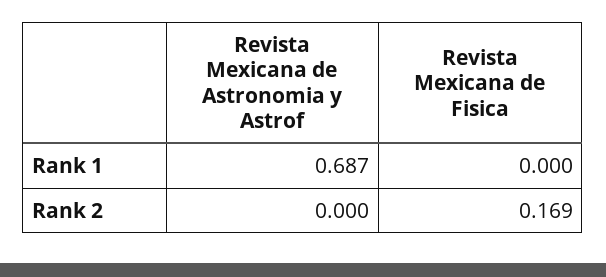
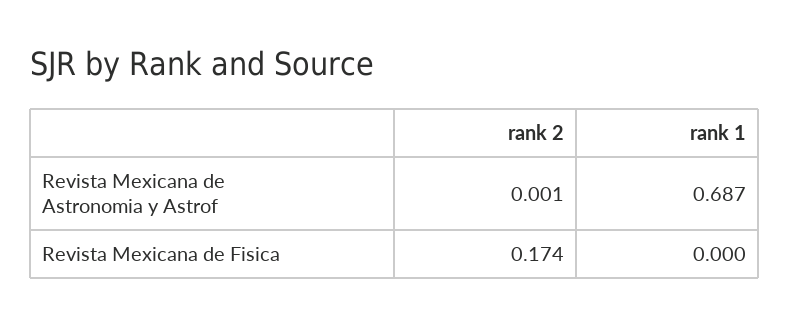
  {
    "Revista Mexicana de Astronomia y Astrof": {
      "Rank 1": 0.687,
-     "Rank 2": 0
+     "Rank 2": 0.001
    },
    "Revista Mexicana de Fisica": {
      "Rank 1": 0,
-     "Rank 2": 0.169
+     "Rank 2": 0.174
    }
  }

